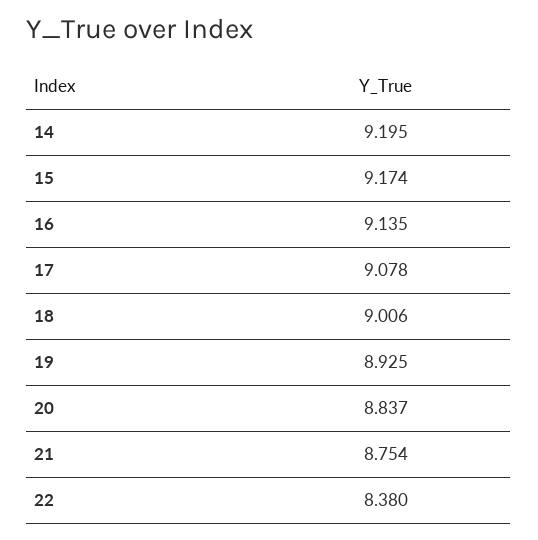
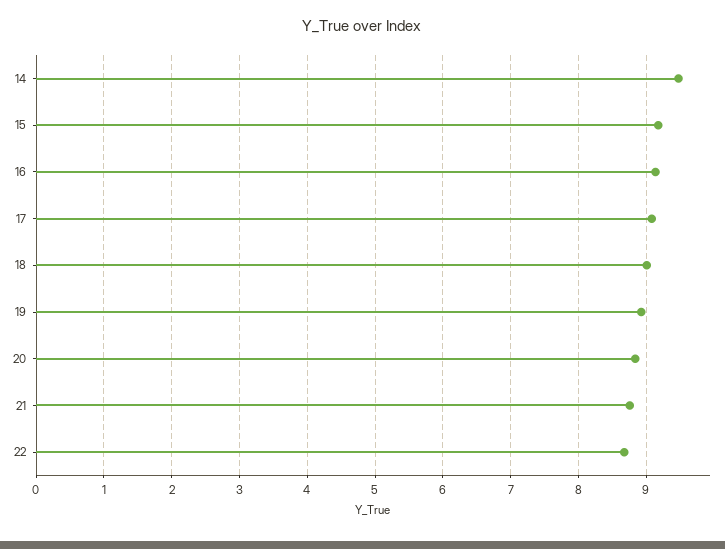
  {
-   "14": 9.195,
+   "14": 9.5,
    "15": 9.174,
    "16": 9.135,
    "17": 9.078,
    "18": 9.006,
    "19": 8.925,
    "20": 8.837,
    "21": 8.754,
-   "22": 8.38
+   "22": 8.7
  }

